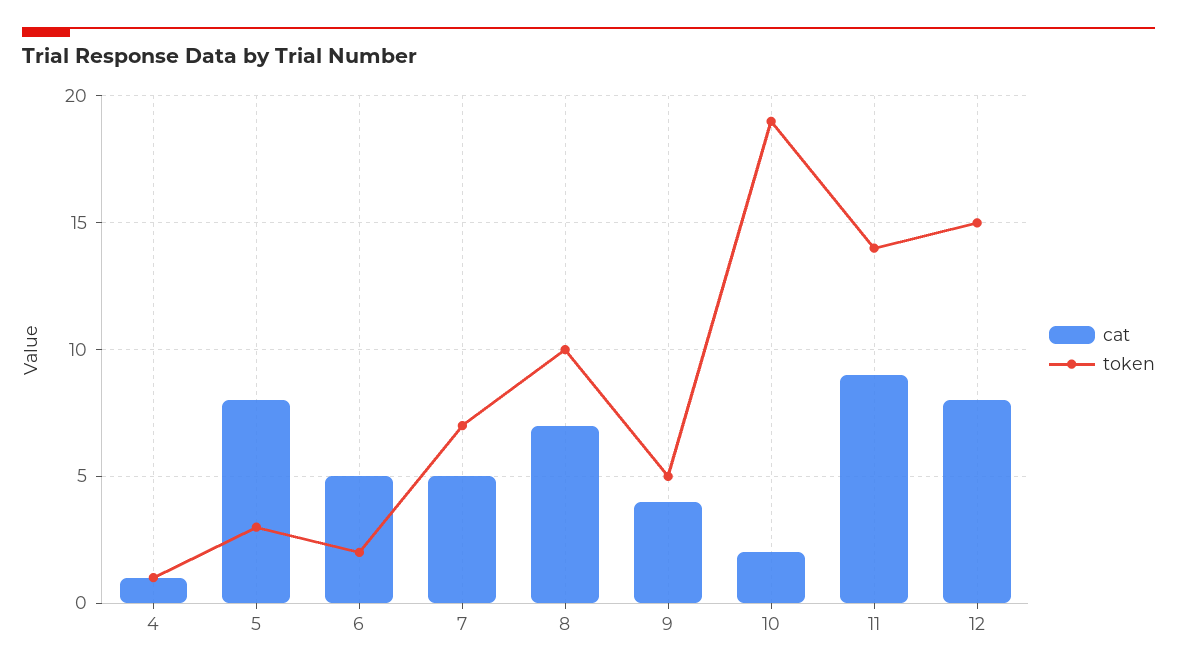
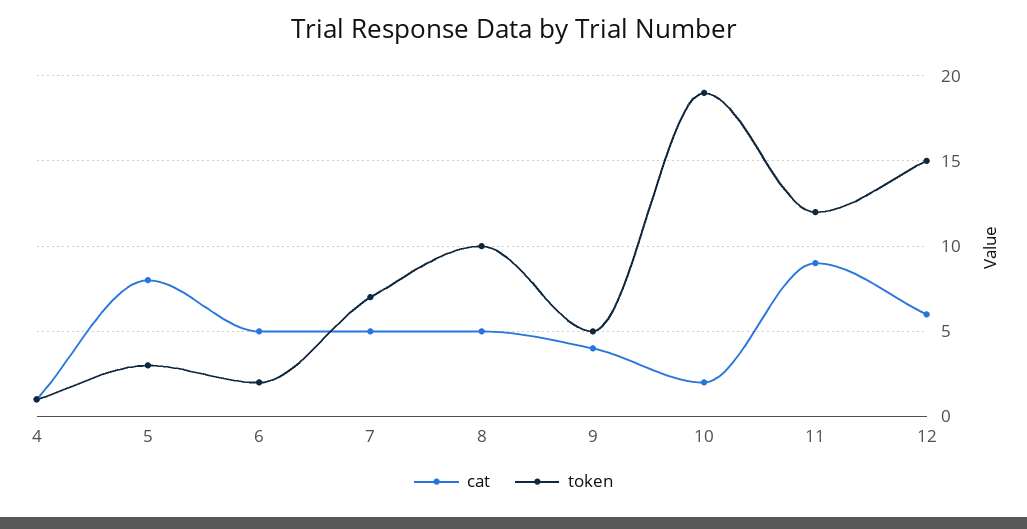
  {
    "cat": {
      "4": 1,
      "5": 8,
      "6": 5,
      "7": 5,
-     "8": 7,
+     "8": 5,
      "9": 4,
      "10": 2,
      "11": 9,
-     "12": 8
+     "12": 6
    },
    "token": {
      "4": 1,
      "5": 3,
      "6": 2,
      "7": 7,
      "8": 10,
      "9": 5,
      "10": 19,
-     "11": 14,
+     "11": 12,
      "12": 15
    }
  }

